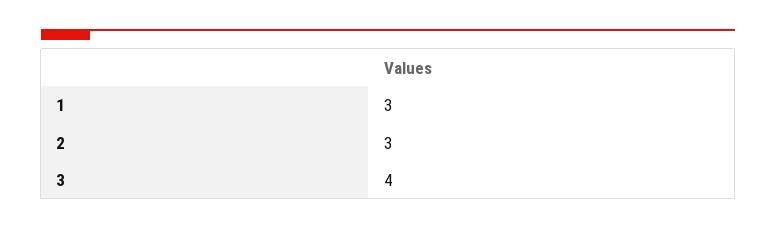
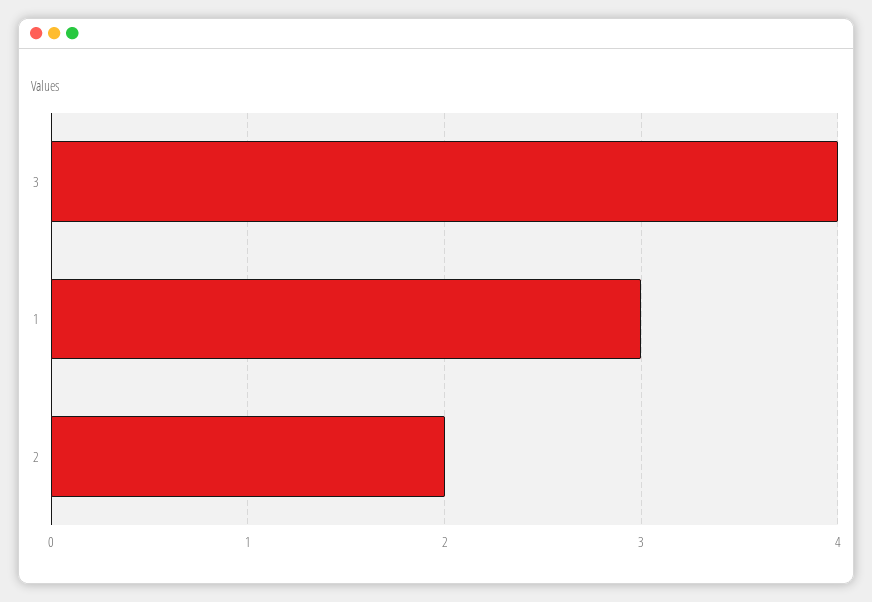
  {
    "1": 3,
-   "2": 3,
+   "2": 2,
    "3": 4
  }

